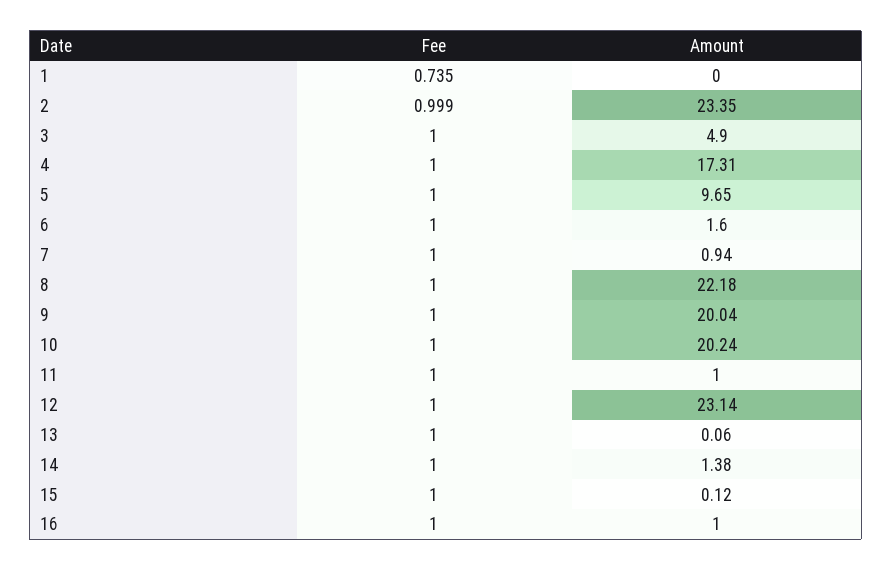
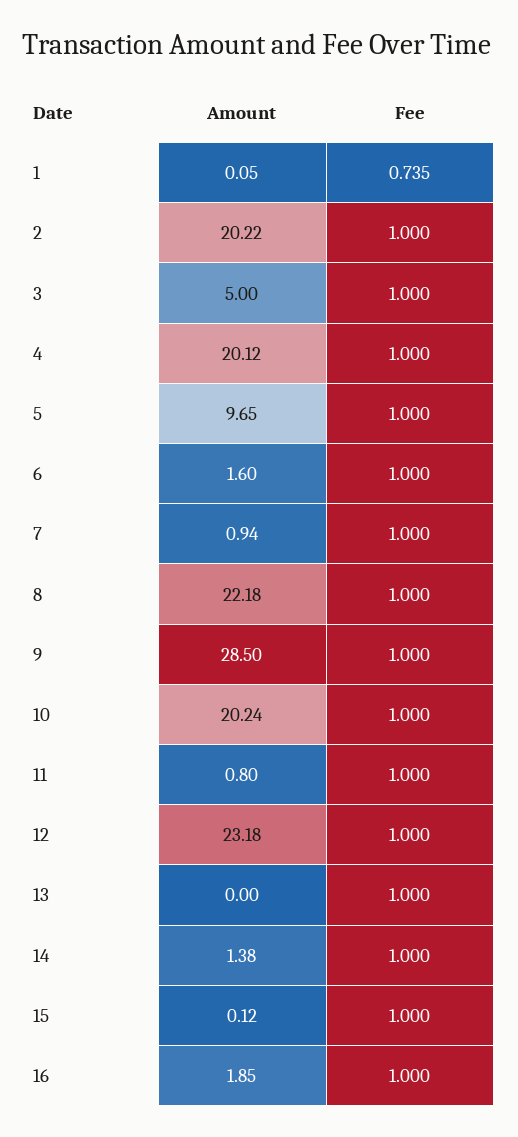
  {
    "Fee": {
      "1": 0.735,
-     "2": 0.999,
+     "2": 1,
      "3": 1,
      "4": 1,
      "5": 1,
      "6": 1,
      "7": 1,
      "8": 1,
      "9": 1,
      "10": 1,
      "11": 1,
      "12": 1,
      "13": 1,
      "14": 1,
      "15": 1,
      "16": 1
    },
    "Amount": {
-     "1": 0,
+     "1": 0.05,
-     "2": 23.35,
+     "2": 20.22,
-     "3": 4.9,
+     "3": 5,
-     "4": 17.31,
+     "4": 20.12,
      "5": 9.65,
      "6": 1.6,
      "7": 0.94,
      "8": 22.18,
-     "9": 20.04,
+     "9": 28.5,
      "10": 20.24,
-     "11": 1,
+     "11": 0.8,
-     "12": 23.14,
+     "12": 23.18,
-     "13": 0.06,
+     "13": 0,
      "14": 1.38,
      "15": 0.12,
-     "16": 1
+     "16": 1.85
    }
  }

